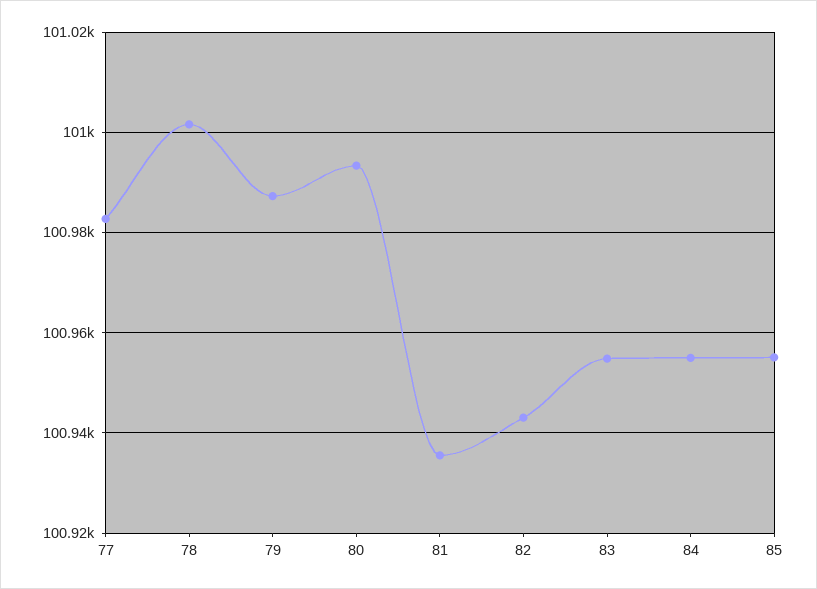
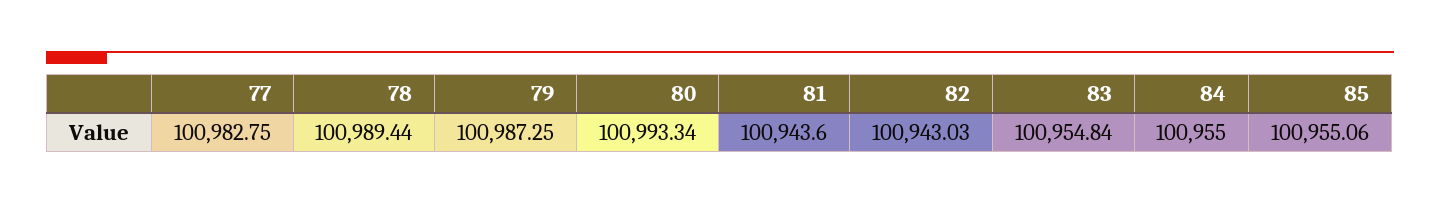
  {
    "77": 100982.75,
-   "78": 101002,
+   "78": 100989.44,
    "79": 100987.25,
    "80": 100993.34,
-   "81": 100936,
+   "81": 100943.6,
    "82": 100943.03,
    "83": 100954.84,
    "84": 100955,
    "85": 100955.06
  }

